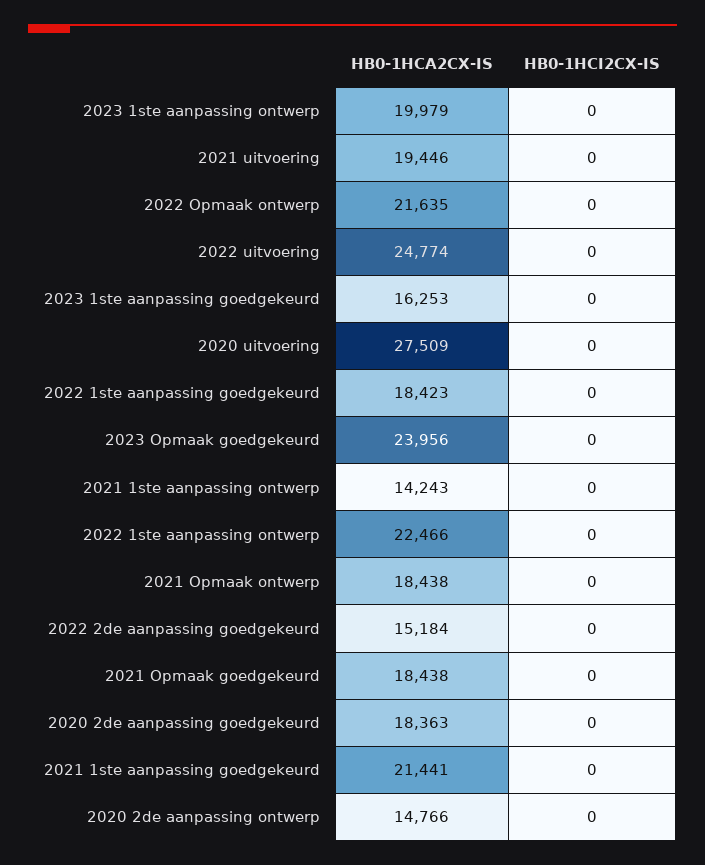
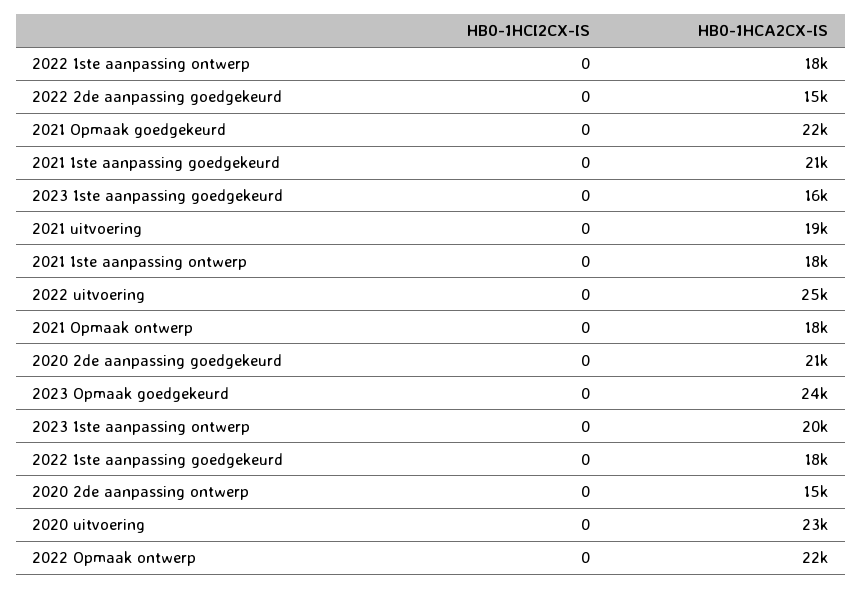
  {
    "HB0-1HCA2CX-IS": {
      "2023 1ste aanpassing ontwerp": 19979,
      "2021 uitvoering": 19446,
      "2022 Opmaak ontwerp": 21635,
      "2022 uitvoering": 24774,
      "2023 1ste aanpassing goedgekeurd": 16253,
-     "2020 uitvoering": 27509,
+     "2020 uitvoering": 23000,
      "2022 1ste aanpassing goedgekeurd": 18423,
      "2023 Opmaak goedgekeurd": 23956,
-     "2021 1ste aanpassing ontwerp": 14243,
+     "2021 1ste aanpassing ontwerp": 18000,
-     "2022 1ste aanpassing ontwerp": 22466,
+     "2022 1ste aanpassing ontwerp": 18000,
      "2021 Opmaak ontwerp": 18438,
      "2022 2de aanpassing goedgekeurd": 15184,
-     "2021 Opmaak goedgekeurd": 18438,
+     "2021 Opmaak goedgekeurd": 22000,
-     "2020 2de aanpassing goedgekeurd": 18363,
+     "2020 2de aanpassing goedgekeurd": 21000,
      "2021 1ste aanpassing goedgekeurd": 21441,
      "2020 2de aanpassing ontwerp": 14766
    },
    "HB0-1HCI2CX-IS": {
      "2023 1ste aanpassing ontwerp": 0,
      "2021 uitvoering": 0,
      "2022 Opmaak ontwerp": 0,
      "2022 uitvoering": 0,
      "2023 1ste aanpassing goedgekeurd": 0,
      "2020 uitvoering": 0,
      "2022 1ste aanpassing goedgekeurd": 0,
      "2023 Opmaak goedgekeurd": 0,
      "2021 1ste aanpassing ontwerp": 0,
      "2022 1ste aanpassing ontwerp": 0,
      "2021 Opmaak ontwerp": 0,
      "2022 2de aanpassing goedgekeurd": 0,
      "2021 Opmaak goedgekeurd": 0,
      "2020 2de aanpassing goedgekeurd": 0,
      "2021 1ste aanpassing goedgekeurd": 0,
      "2020 2de aanpassing ontwerp": 0
    }
  }

